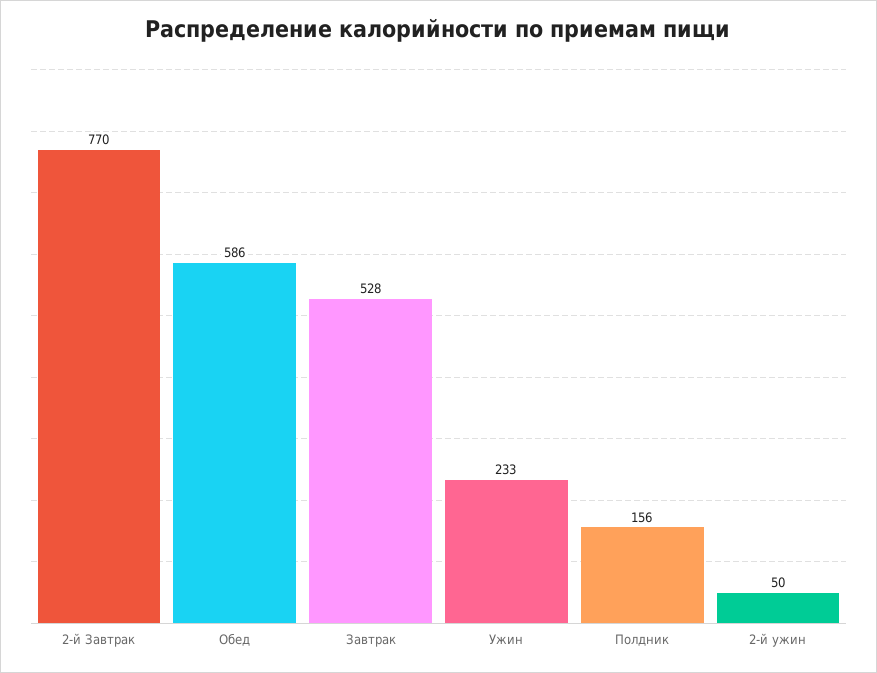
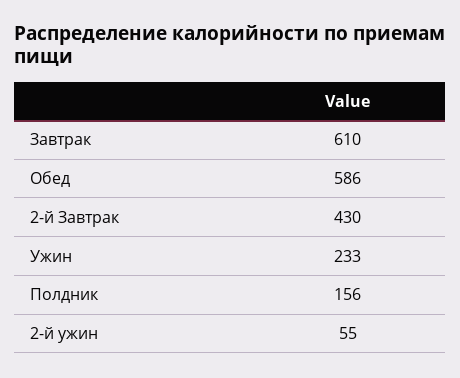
  {
-   "2-й Завтрак": 770,
+   "2-й Завтрак": 430,
    "Обед": 586,
-   "Завтрак": 528,
+   "Завтрак": 610,
    "Ужин": 233,
    "Полдник": 156,
-   "2-й ужин": 50
+   "2-й ужин": 55
  }

